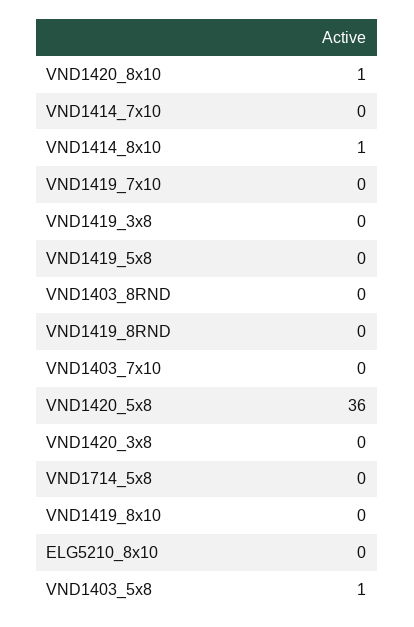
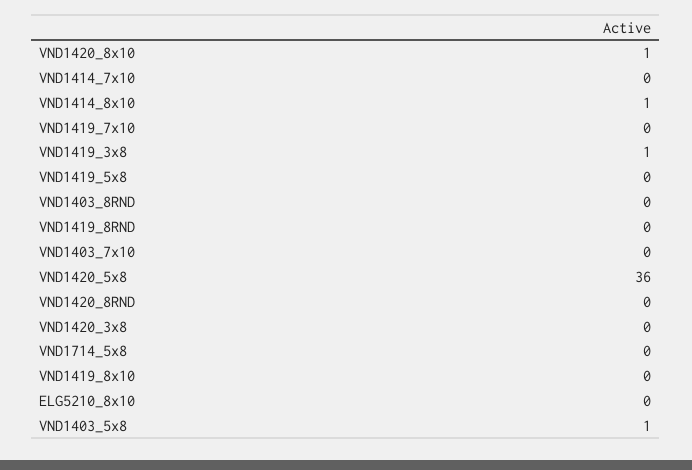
  {
    "VND1420_8x10": 1,
    "VND1414_7x10": 0,
    "VND1414_8x10": 1,
    "VND1419_7x10": 0,
-   "VND1419_3x8": 0,
+   "VND1419_3x8": 1,
    "VND1419_5x8": 0,
    "VND1403_8RND": 0,
    "VND1419_8RND": 0,
    "VND1403_7x10": 0,
    "VND1420_5x8": 36,
    "VND1420_3x8": 0,
    "VND1714_5x8": 0,
    "VND1419_8x10": 0,
    "ELG5210_8x10": 0,
-   "VND1403_5x8": 1
+   "VND1403_5x8": 1,
+   "VND1420_8RND": 0
  }

